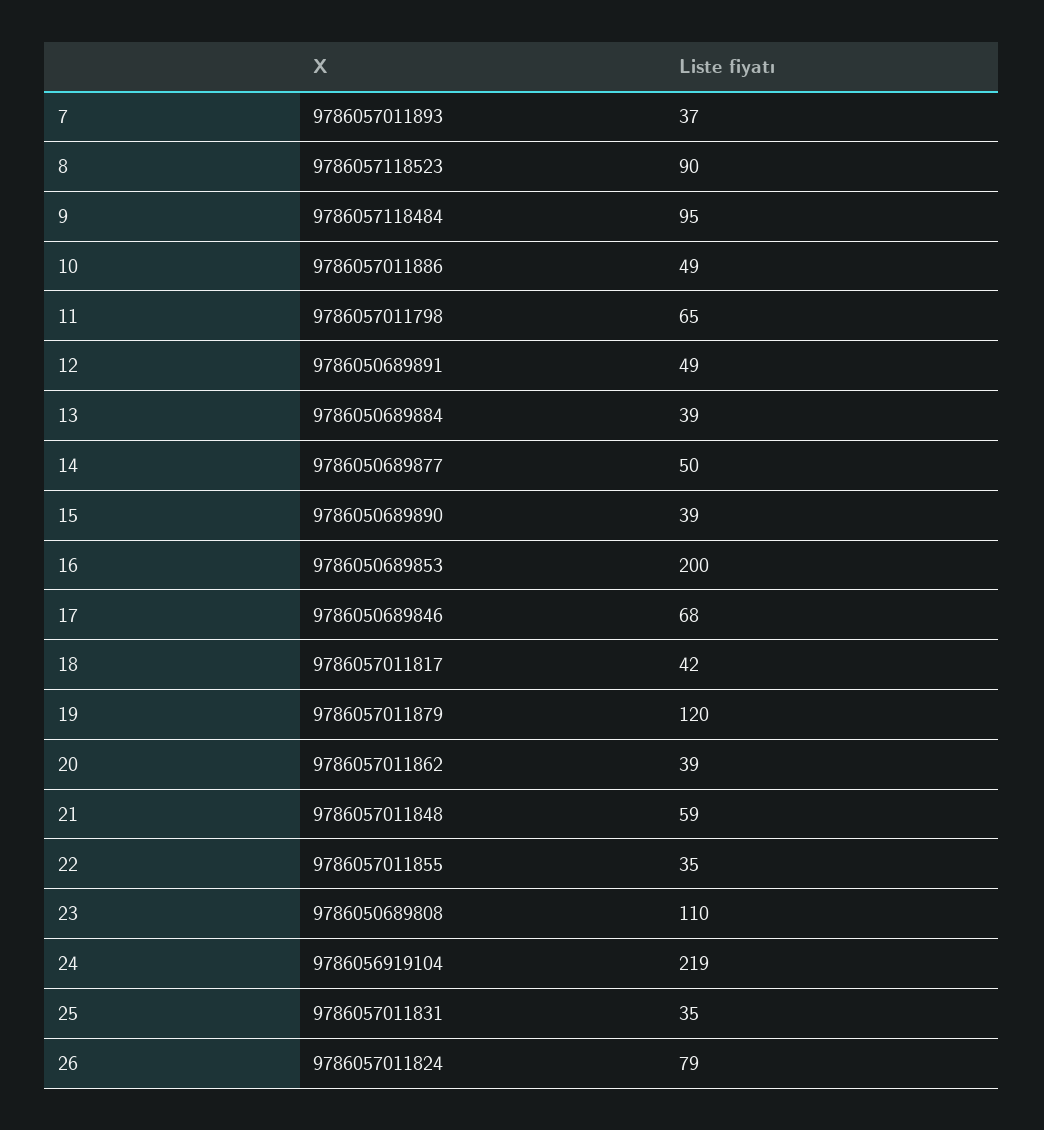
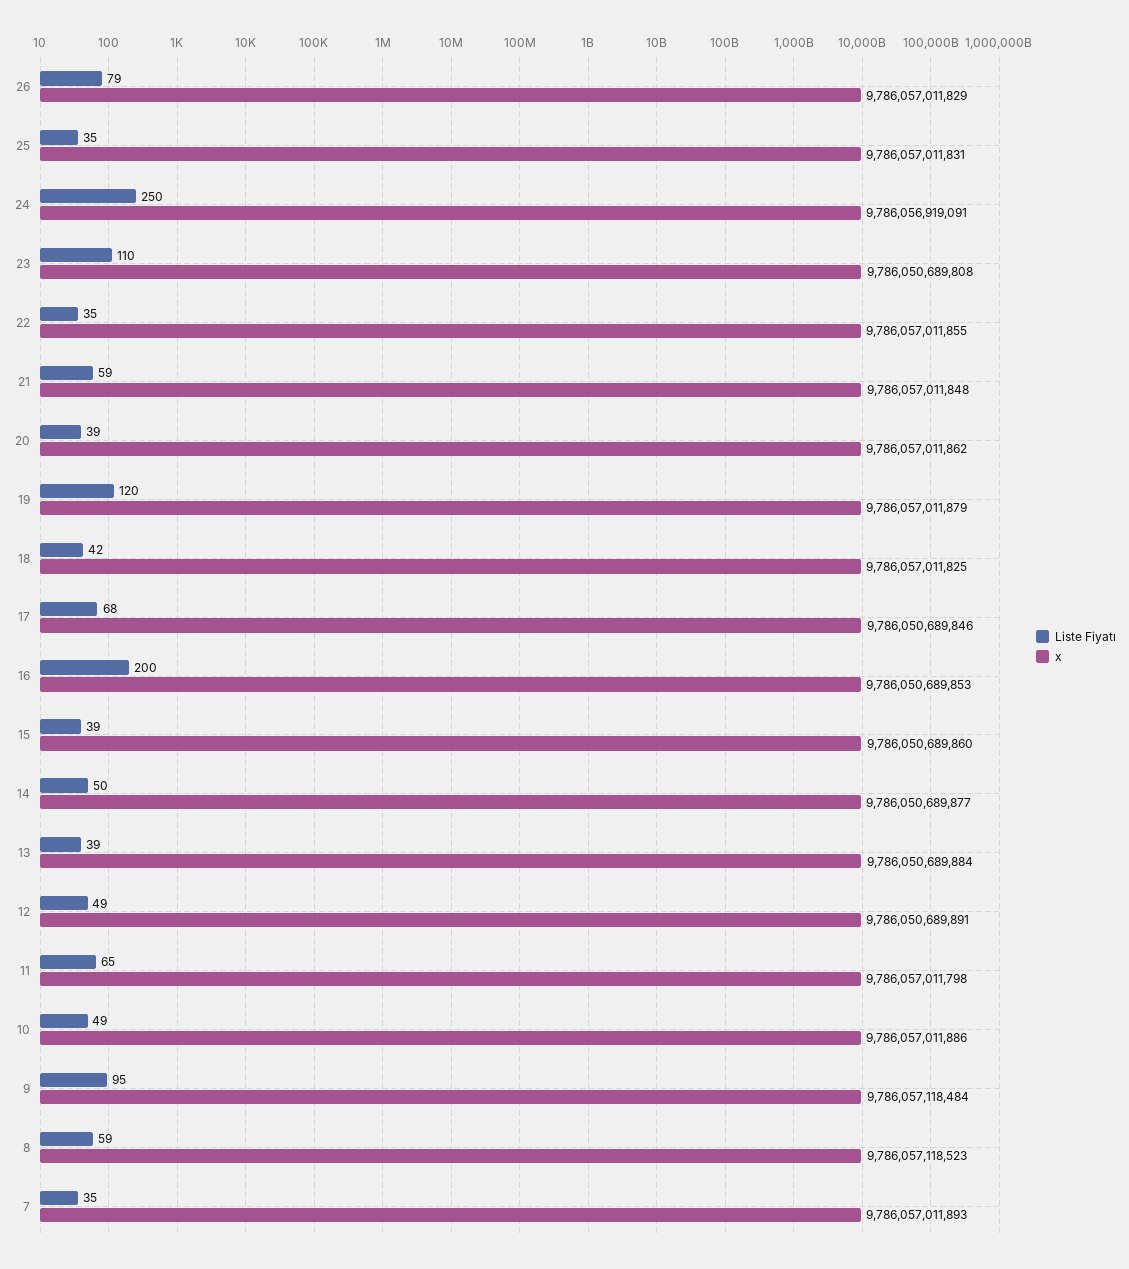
  {
    "X": {
      "7": 9786057011893,
      "8": 9786057118523,
      "9": 9786057118484,
      "10": 9786057011886,
      "11": 9786057011798,
      "12": 9786050689891,
      "13": 9786050689884,
      "14": 9786050689877,
-     "15": 9786050689890,
+     "15": 9786050689860,
      "16": 9786050689853,
      "17": 9786050689846,
-     "18": 9786057011817,
+     "18": 9786057011825,
      "19": 9786057011879,
      "20": 9786057011862,
      "21": 9786057011848,
      "22": 9786057011855,
      "23": 9786050689808,
-     "24": 9786056919104,
+     "24": 9786056919091,
      "25": 9786057011831,
-     "26": 9786057011824
+     "26": 9786057011829
    },
    "Liste fiyatı": {
-     "7": 37,
+     "7": 35,
-     "8": 90,
+     "8": 59,
      "9": 95,
      "10": 49,
      "11": 65,
      "12": 49,
      "13": 39,
      "14": 50,
      "15": 39,
      "16": 200,
      "17": 68,
      "18": 42,
      "19": 120,
      "20": 39,
      "21": 59,
      "22": 35,
      "23": 110,
-     "24": 219,
+     "24": 250,
      "25": 35,
      "26": 79
    }
  }

